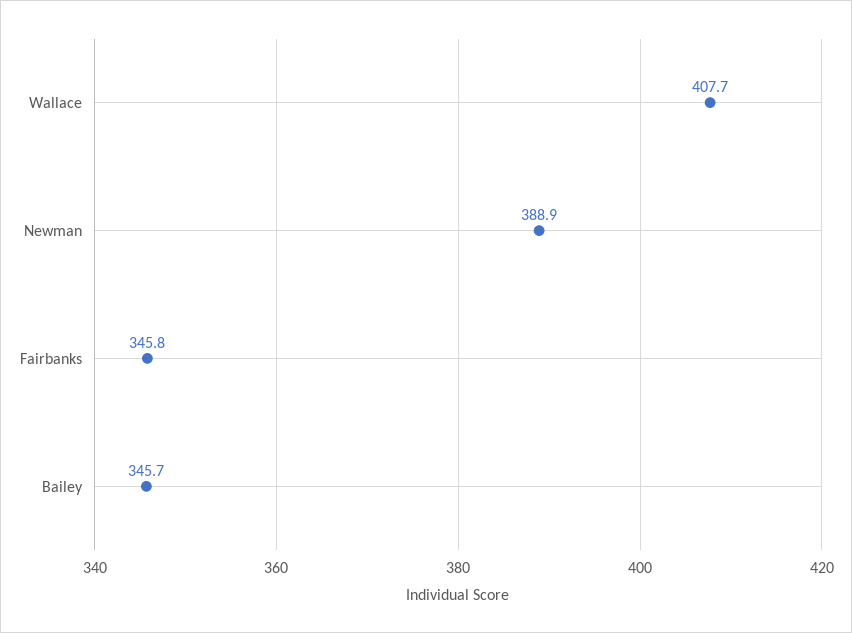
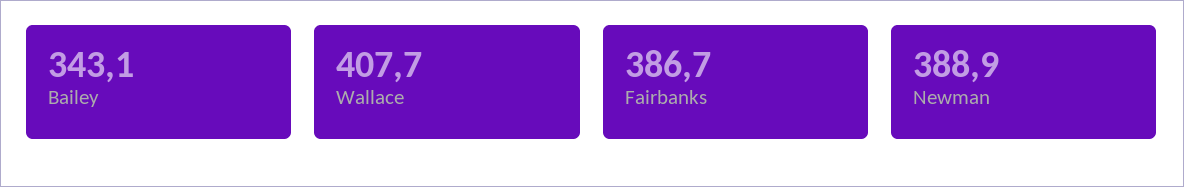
  {
    "Wallace": 407.7,
    "Newman": 388.9,
-   "Fairbanks": 345.8,
+   "Fairbanks": 386.7,
-   "Bailey": 345.7
+   "Bailey": 343.1
  }

